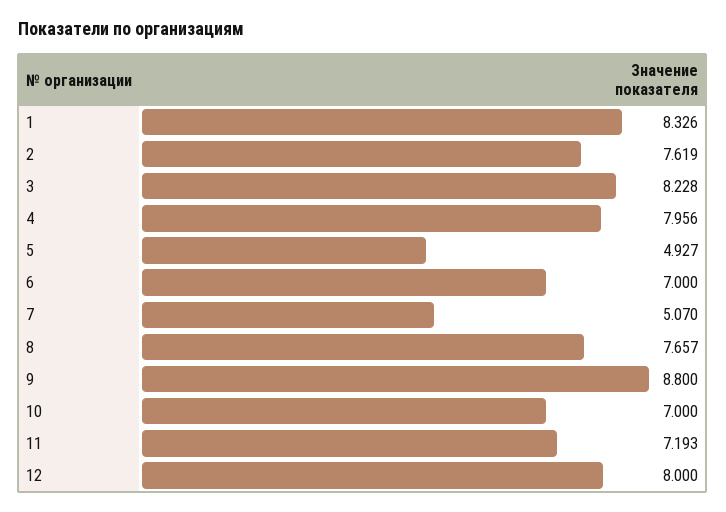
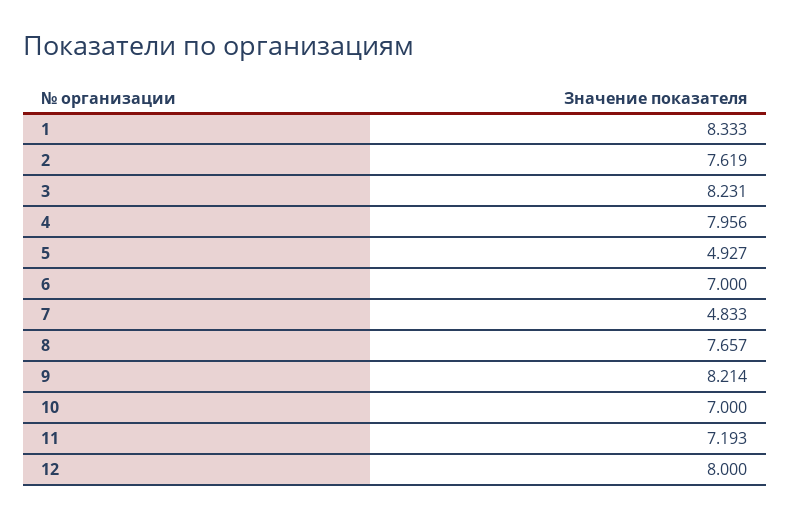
  {
-   "1": 8.326,
+   "1": 8.333,
    "2": 7.619,
-   "3": 8.228,
+   "3": 8.231,
    "4": 7.956,
    "5": 4.927,
    "6": 7,
-   "7": 5.07,
+   "7": 4.833,
    "8": 7.657,
-   "9": 8.8,
+   "9": 8.214,
    "10": 7,
    "11": 7.193,
    "12": 8
  }

